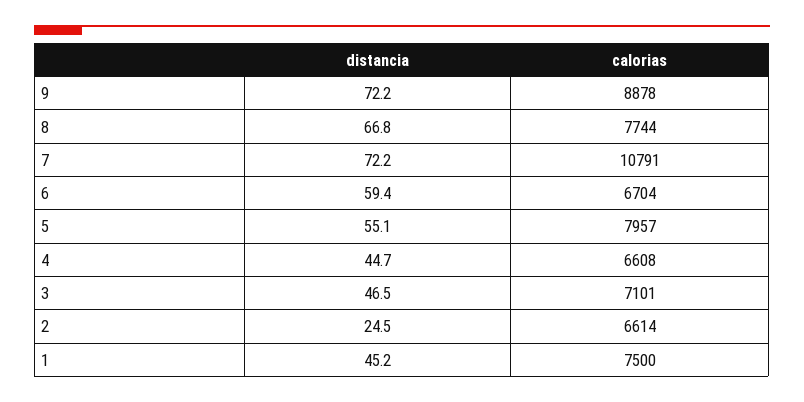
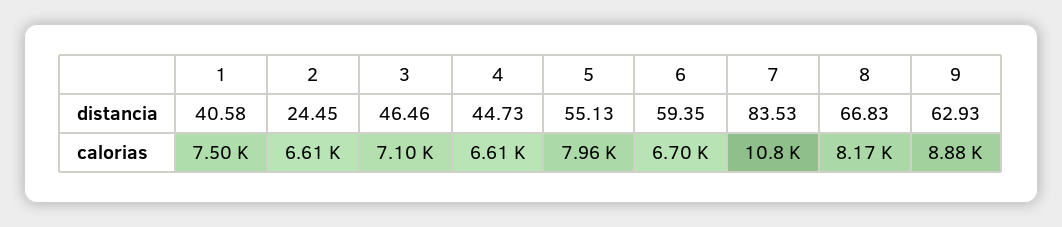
  {
    "distancia": {
-     "9": 72.2,
+     "9": 62.93,
      "8": 66.83,
-     "7": 72.2,
+     "7": 83.53,
      "6": 59.35,
      "5": 55.13,
      "4": 44.73,
      "3": 46.46,
      "2": 24.45,
-     "1": 45.2
+     "1": 40.58
    },
    "calorias": {
      "9": 8878,
-     "8": 7744,
+     "8": 8170,
      "7": 10791,
      "6": 6704,
      "5": 7957,
      "4": 6608,
      "3": 7101,
      "2": 6614,
      "1": 7500
    }
  }

